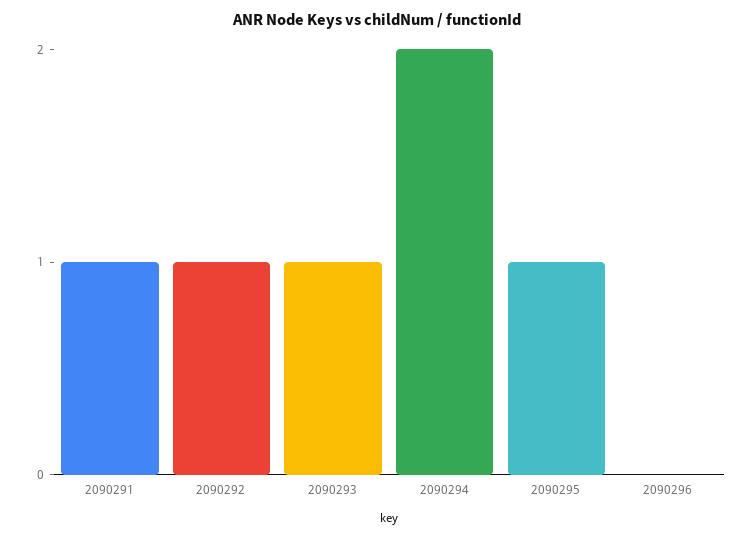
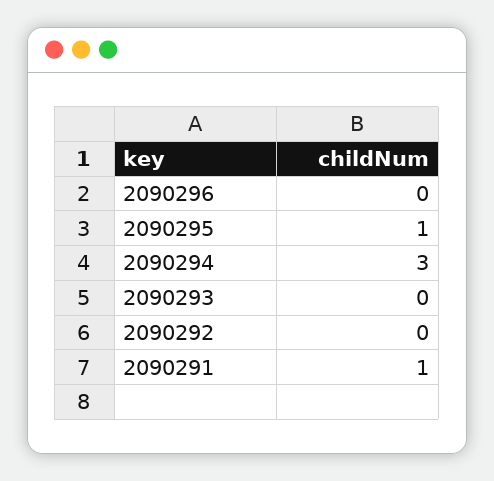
  {
    "2090291": 1,
-   "2090292": 1,
+   "2090292": 0,
-   "2090293": 1,
+   "2090293": 0,
-   "2090294": 2,
+   "2090294": 3,
    "2090295": 1,
    "2090296": 0
  }

